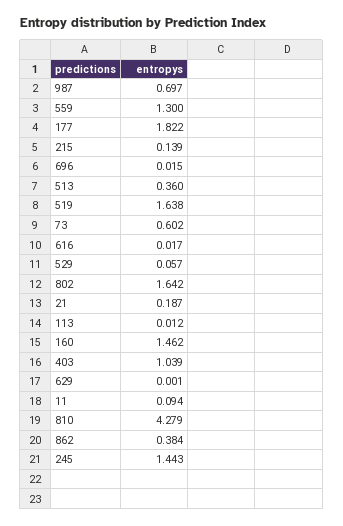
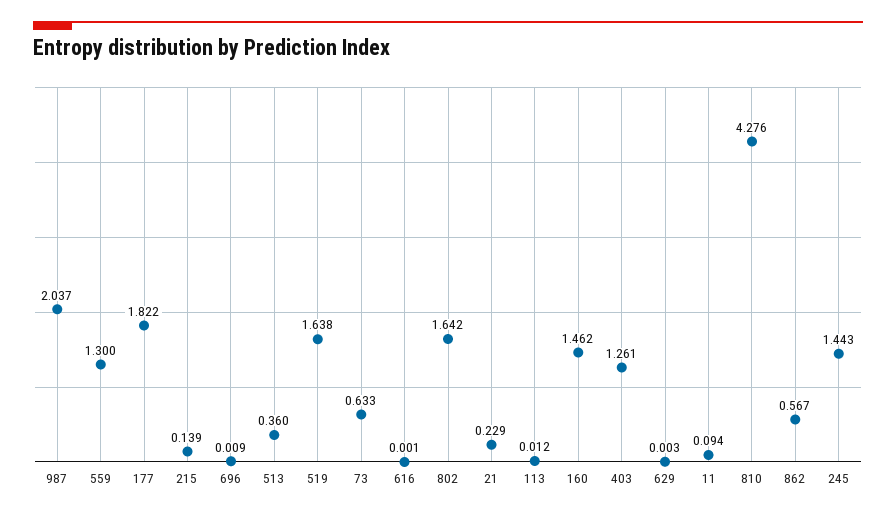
  {
-   "987": 0.697,
+   "987": 2.037,
    "559": 1.3,
    "177": 1.822,
    "215": 0.139,
-   "696": 0.015,
+   "696": 0.009,
    "513": 0.36,
    "519": 1.638,
-   "73": 0.602,
+   "73": 0.633,
-   "616": 0.017,
+   "616": 0.001,
-   "529": 0.057,
    "802": 1.642,
-   "21": 0.187,
+   "21": 0.229,
    "113": 0.012,
    "160": 1.462,
-   "403": 1.039,
+   "403": 1.261,
-   "629": 0.001,
+   "629": 0.003,
    "11": 0.094,
-   "810": 4.279,
+   "810": 4.276,
-   "862": 0.384,
+   "862": 0.567,
    "245": 1.443
  }

